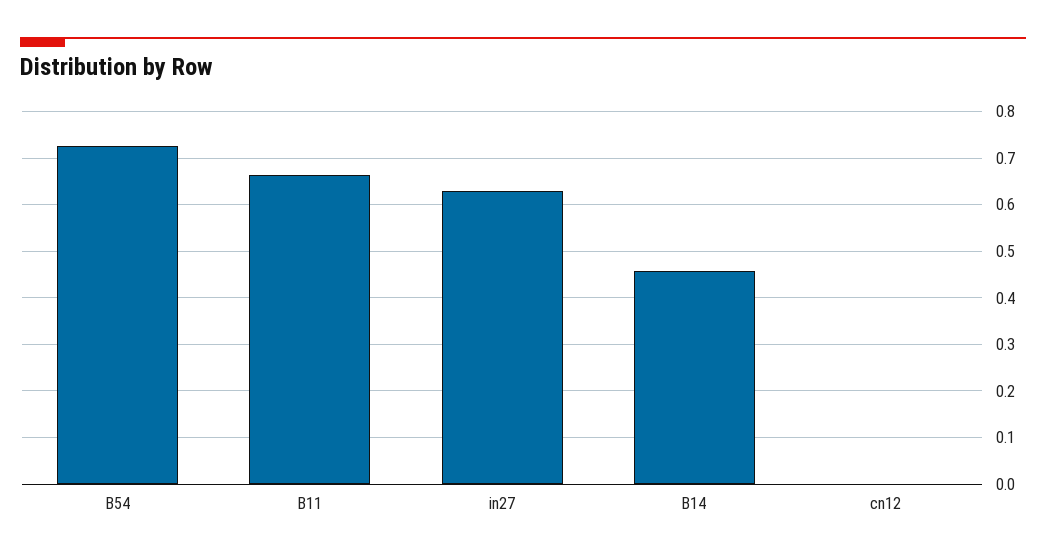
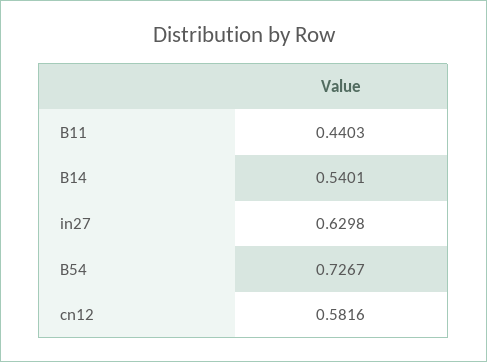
  {
    "B54": 0.7267,
-   "B11": 0.66,
+   "B11": 0.4403,
    "in27": 0.6298,
-   "B14": 0.46,
+   "B14": 0.5401,
-   "cn12": 0
+   "cn12": 0.5816
  }

